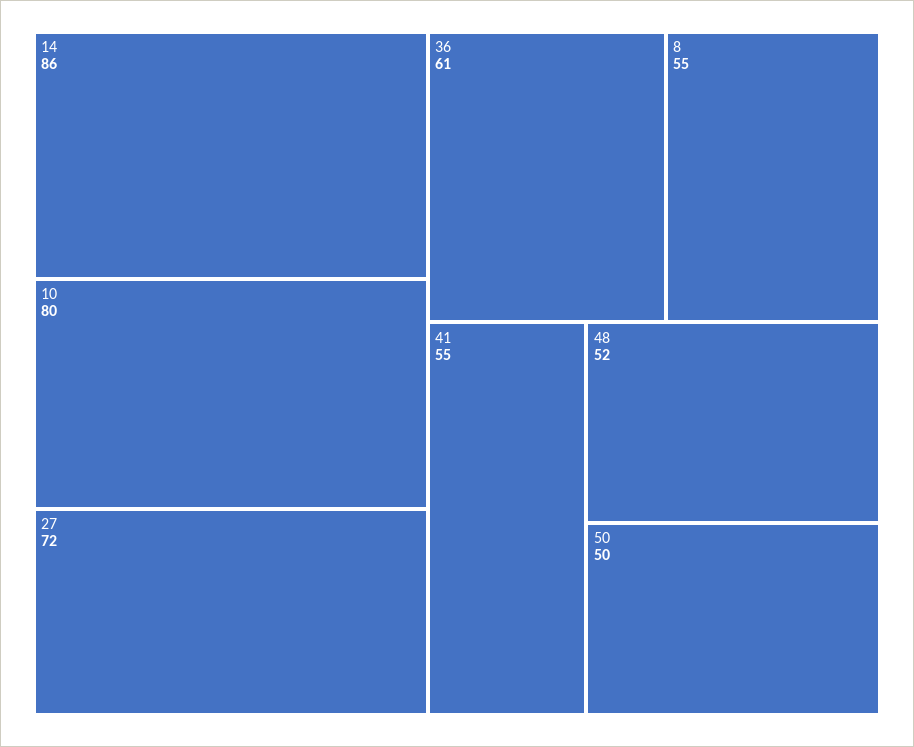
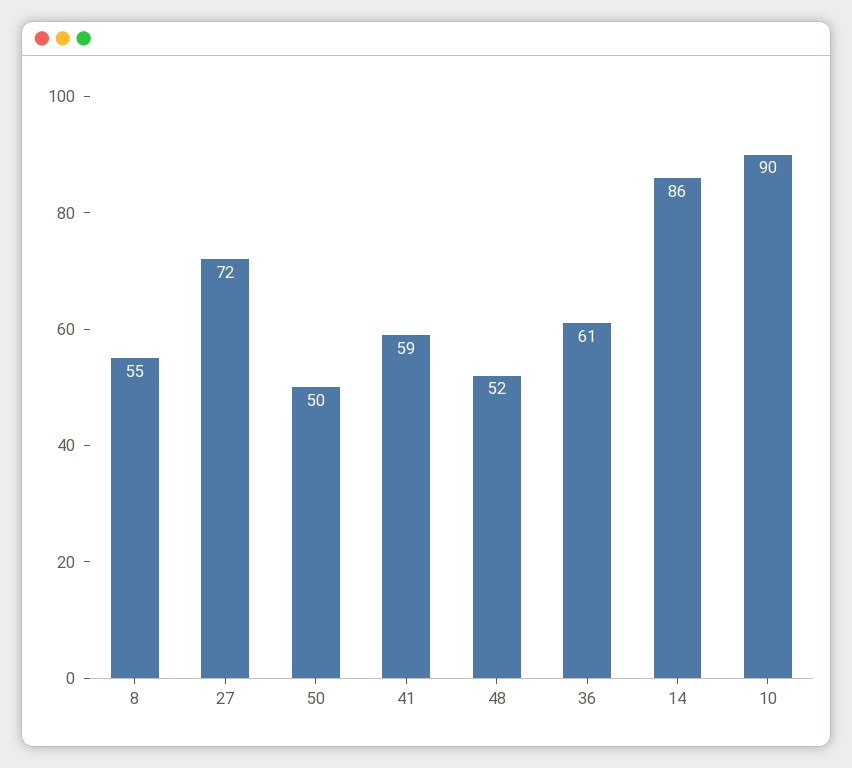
  {
    "14": 86,
-   "10": 80,
+   "10": 90,
    "27": 72,
    "36": 61,
    "8": 55,
-   "41": 55,
+   "41": 59,
    "48": 52,
    "50": 50
  }

